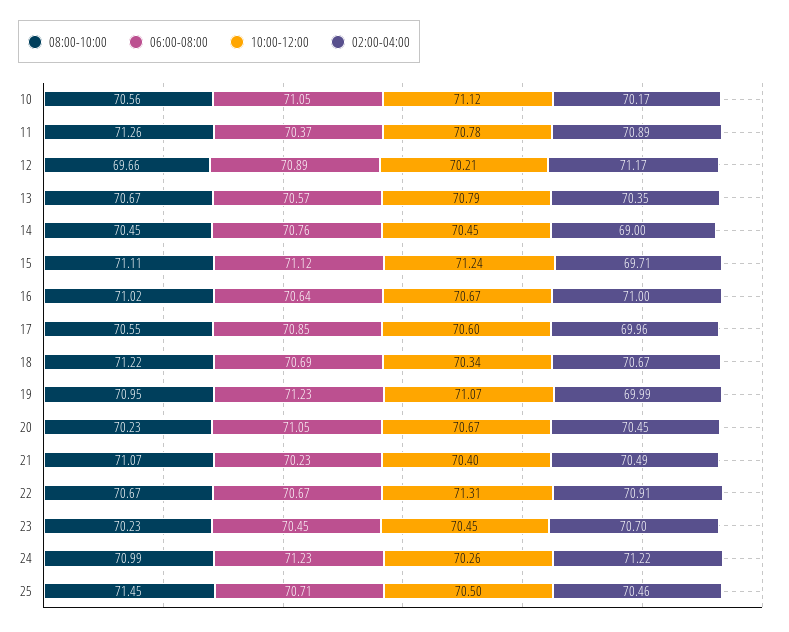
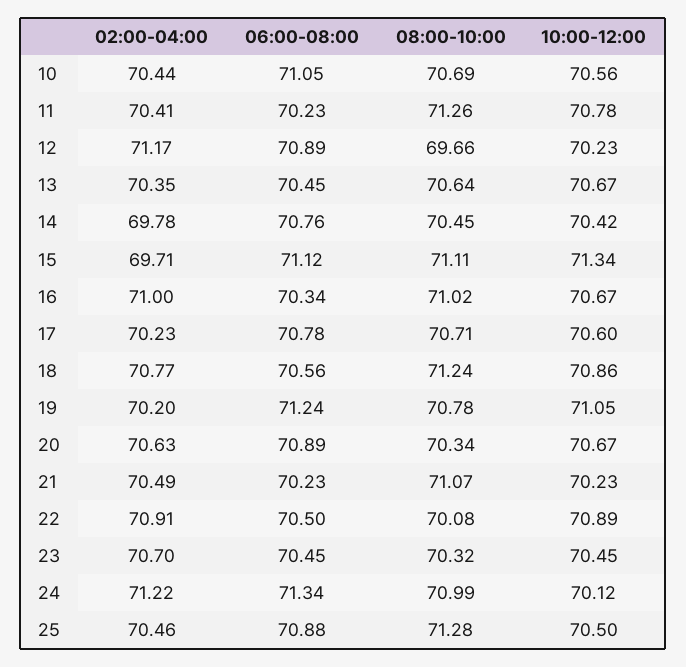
  {
    "08:00-10:00": {
-     "10": 70.56,
+     "10": 70.69,
      "11": 71.26,
      "12": 69.66,
-     "13": 70.67,
+     "13": 70.64,
      "14": 70.45,
      "15": 71.11,
      "16": 71.02,
-     "17": 70.55,
+     "17": 70.71,
-     "18": 71.22,
+     "18": 71.24,
-     "19": 70.95,
+     "19": 70.78,
-     "20": 70.23,
+     "20": 70.34,
      "21": 71.07,
-     "22": 70.67,
+     "22": 70.08,
-     "23": 70.23,
+     "23": 70.32,
      "24": 70.99,
-     "25": 71.45
+     "25": 71.28
    },
    "06:00-08:00": {
      "10": 71.05,
-     "11": 70.37,
+     "11": 70.23,
      "12": 70.89,
-     "13": 70.57,
+     "13": 70.45,
      "14": 70.76,
      "15": 71.12,
-     "16": 70.64,
+     "16": 70.34,
-     "17": 70.85,
+     "17": 70.78,
-     "18": 70.69,
+     "18": 70.56,
-     "19": 71.23,
+     "19": 71.24,
-     "20": 71.05,
+     "20": 70.89,
      "21": 70.23,
-     "22": 70.67,
+     "22": 70.5,
      "23": 70.45,
-     "24": 71.23,
+     "24": 71.34,
-     "25": 70.71
+     "25": 70.88
    },
    "10:00-12:00": {
-     "10": 71.12,
+     "10": 70.56,
      "11": 70.78,
-     "12": 70.21,
+     "12": 70.23,
-     "13": 70.79,
+     "13": 70.67,
-     "14": 70.45,
+     "14": 70.42,
-     "15": 71.24,
+     "15": 71.34,
      "16": 70.67,
      "17": 70.6,
-     "18": 70.34,
+     "18": 70.86,
-     "19": 71.07,
+     "19": 71.05,
      "20": 70.67,
-     "21": 70.4,
+     "21": 70.23,
-     "22": 71.31,
+     "22": 70.89,
      "23": 70.45,
-     "24": 70.26,
+     "24": 70.12,
      "25": 70.5
    },
    "02:00-04:00": {
-     "10": 70.17,
+     "10": 70.44,
-     "11": 70.89,
+     "11": 70.41,
      "12": 71.17,
      "13": 70.35,
-     "14": 69,
+     "14": 69.78,
      "15": 69.71,
      "16": 71,
-     "17": 69.96,
+     "17": 70.23,
-     "18": 70.67,
+     "18": 70.77,
-     "19": 69.99,
+     "19": 70.2,
-     "20": 70.45,
+     "20": 70.63,
      "21": 70.49,
      "22": 70.91,
      "23": 70.7,
      "24": 71.22,
      "25": 70.46
    }
  }

